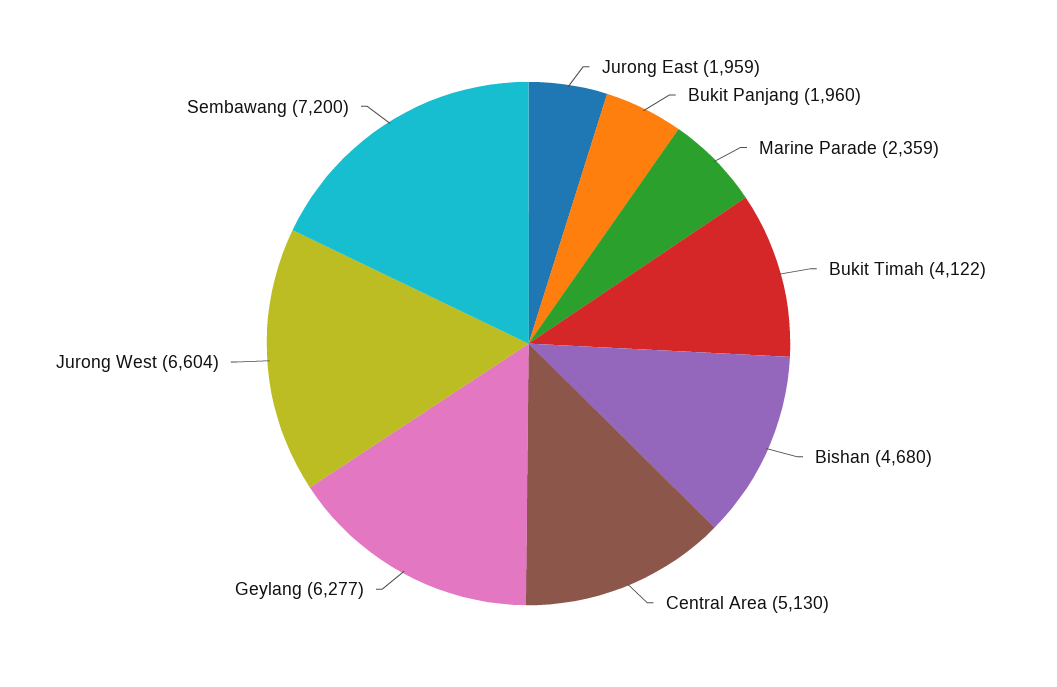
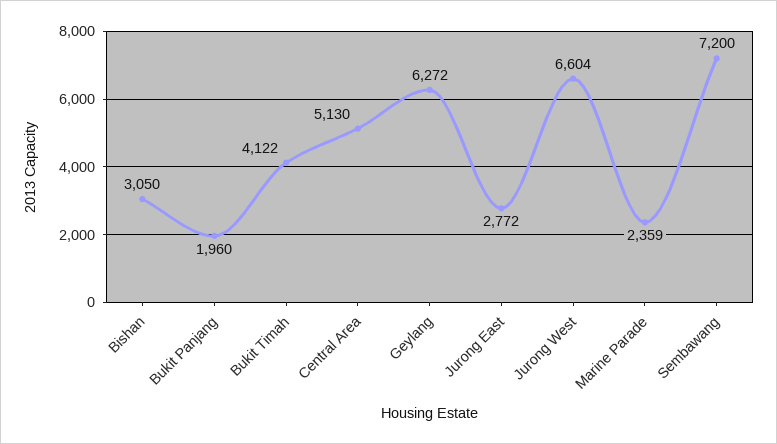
  {
-   "Jurong East": 1959,
+   "Jurong East": 2772,
    "Bukit Panjang": 1960,
    "Marine Parade": 2359,
    "Bukit Timah": 4122,
-   "Bishan": 4680,
+   "Bishan": 3050,
    "Central Area": 5130,
-   "Geylang": 6277,
+   "Geylang": 6272,
    "Jurong West": 6604,
    "Sembawang": 7200
  }

